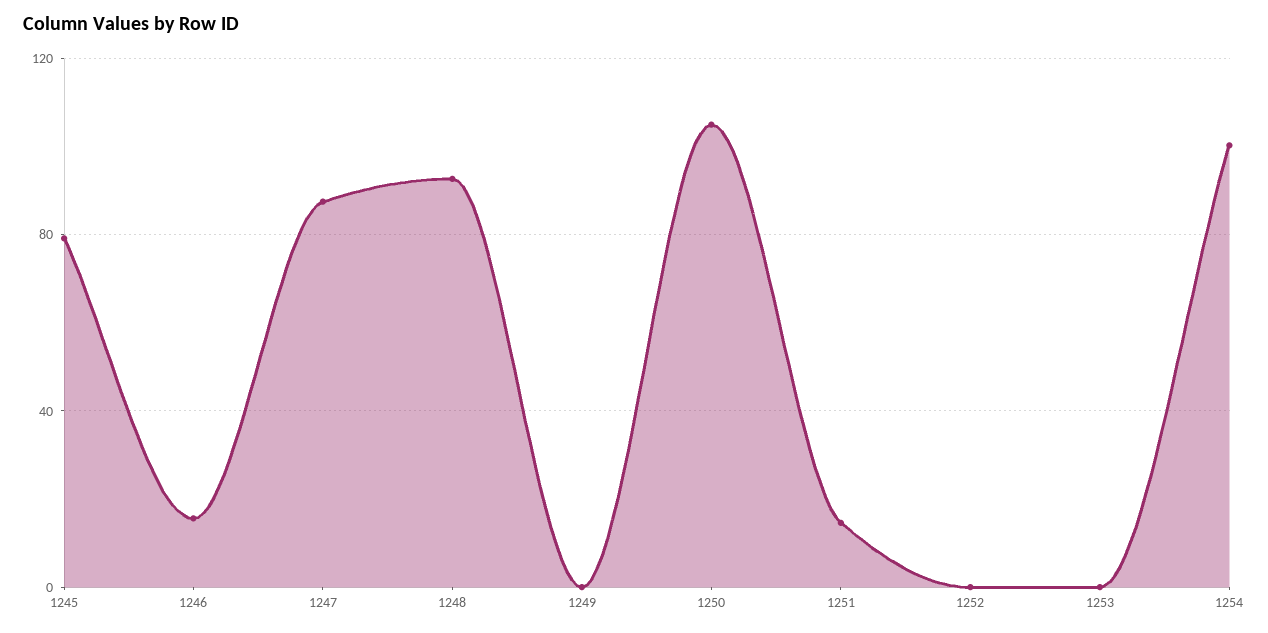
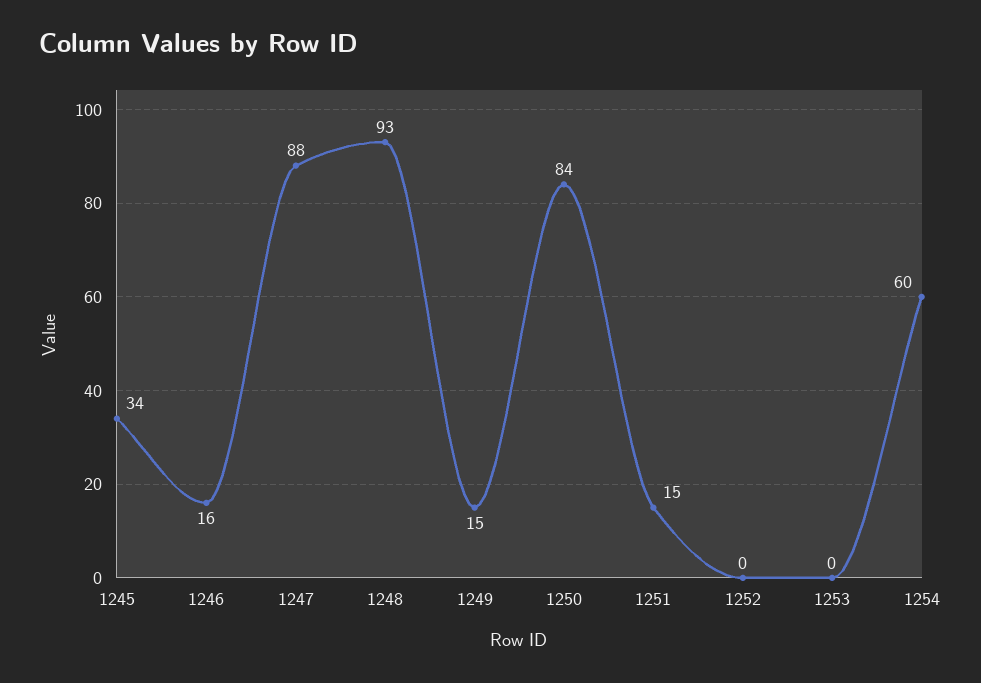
  {
-   "1245": 80,
+   "1245": 34,
    "1246": 16,
    "1247": 88,
    "1248": 93,
-   "1249": 0,
+   "1249": 15,
-   "1250": 105,
+   "1250": 84,
    "1251": 15,
    "1252": 0,
    "1253": 0,
-   "1254": 100
+   "1254": 60
  }

